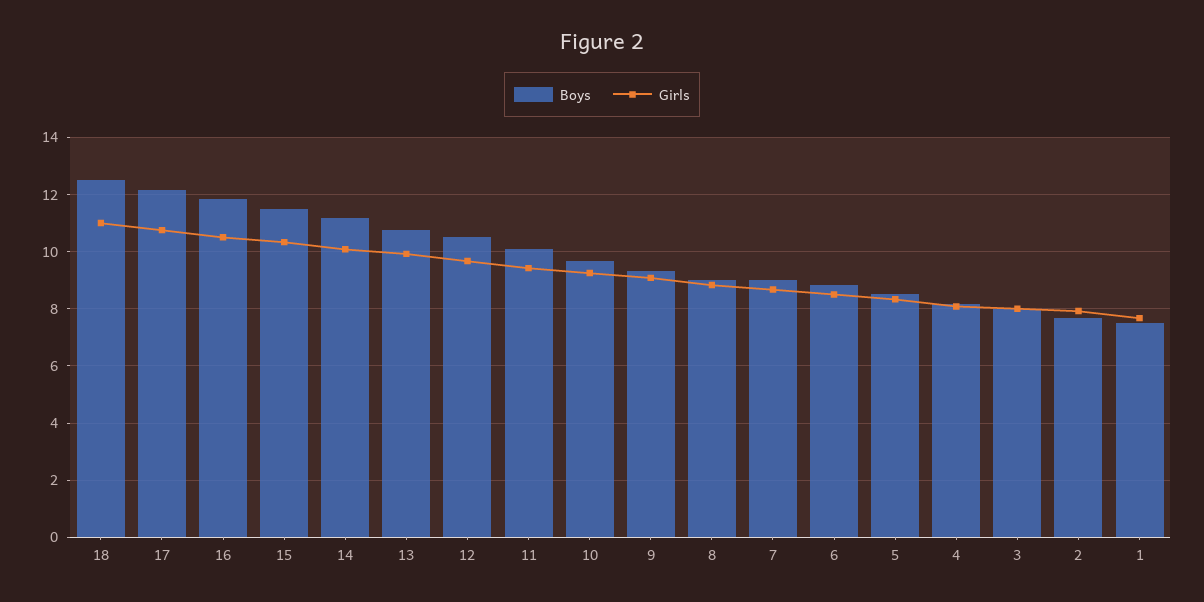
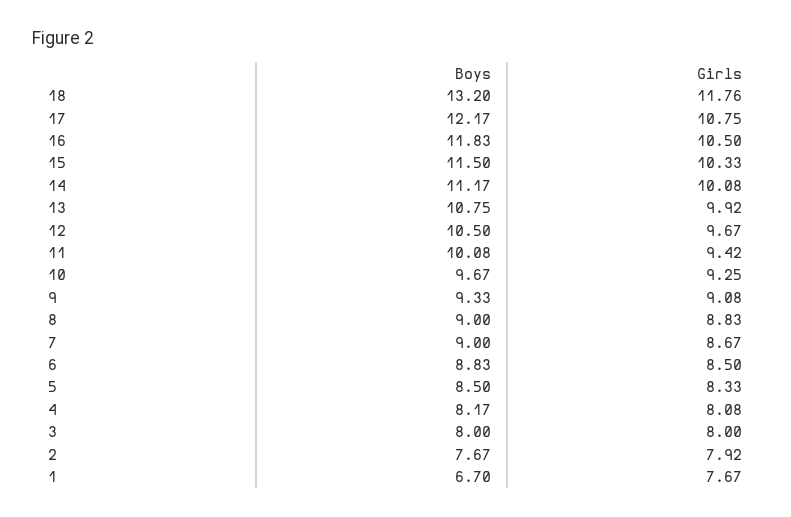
  {
    "Boys": {
-     "18": 12.5,
+     "18": 13.2,
      "17": 12.17,
      "16": 11.83,
      "15": 11.5,
      "14": 11.17,
      "13": 10.75,
      "12": 10.5,
      "11": 10.08,
      "10": 9.67,
      "9": 9.33,
      "8": 9,
      "7": 9,
      "6": 8.83,
      "5": 8.5,
      "4": 8.17,
      "3": 8,
      "2": 7.67,
-     "1": 7.5
+     "1": 6.7
    },
    "Girls": {
-     "18": 11,
+     "18": 11.76,
      "17": 10.75,
      "16": 10.5,
      "15": 10.33,
      "14": 10.08,
      "13": 9.92,
      "12": 9.67,
      "11": 9.42,
      "10": 9.25,
      "9": 9.08,
      "8": 8.83,
      "7": 8.67,
      "6": 8.5,
      "5": 8.33,
      "4": 8.08,
      "3": 8,
      "2": 7.92,
      "1": 7.67
    }
  }

